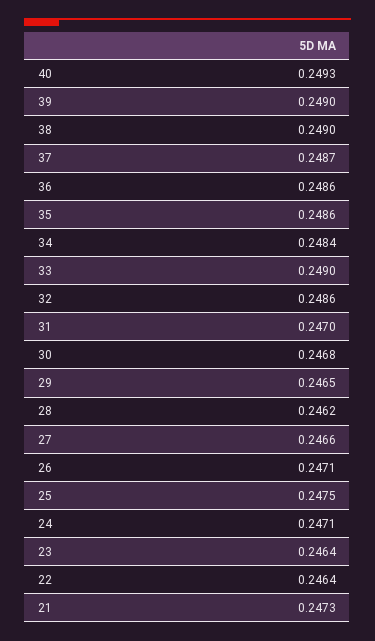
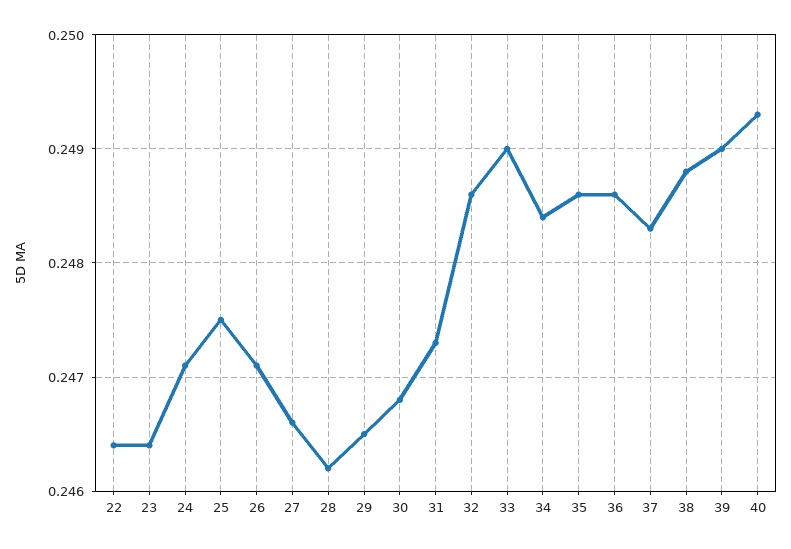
  {
    "40": 0.2493,
    "39": 0.249,
-   "38": 0.249,
+   "38": 0.2488,
-   "37": 0.2487,
+   "37": 0.2483,
    "36": 0.2486,
    "35": 0.2486,
    "34": 0.2484,
    "33": 0.249,
    "32": 0.2486,
-   "31": 0.247,
+   "31": 0.2473,
    "30": 0.2468,
    "29": 0.2465,
    "28": 0.2462,
    "27": 0.2466,
    "26": 0.2471,
    "25": 0.2475,
    "24": 0.2471,
    "23": 0.2464,
-   "22": 0.2464,
+   "22": 0.2464
-   "21": 0.2473
  }

